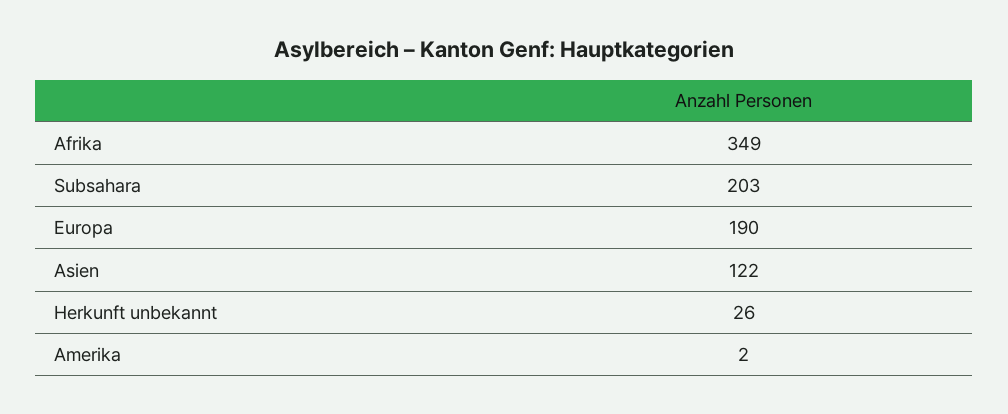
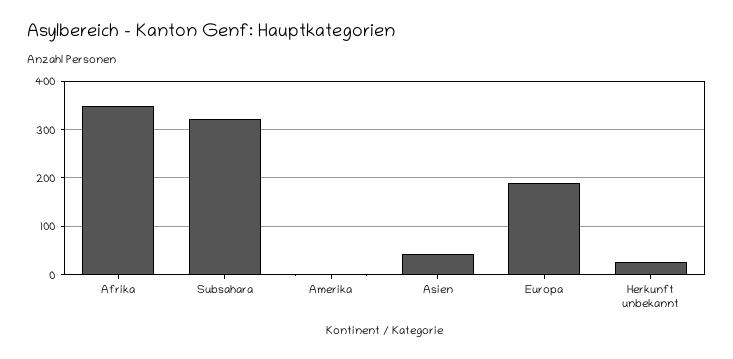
  {
    "Afrika": 349,
-   "Subsahara": 203,
+   "Subsahara": 320,
    "Europa": 190,
-   "Asien": 122,
+   "Asien": 40,
    "Herkunft unbekannt": 26,
    "Amerika": 2
  }

